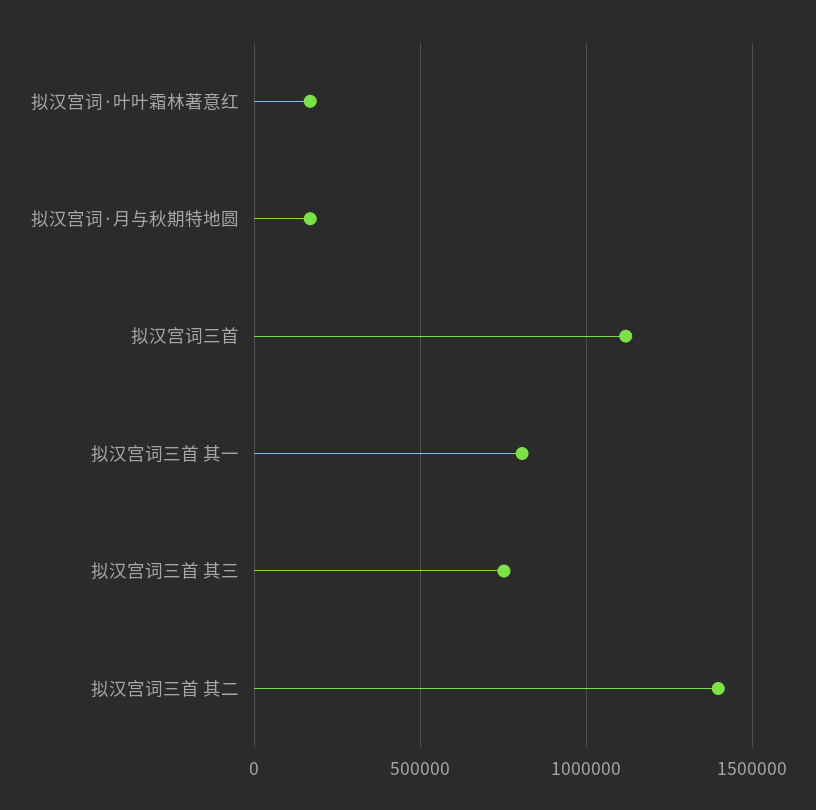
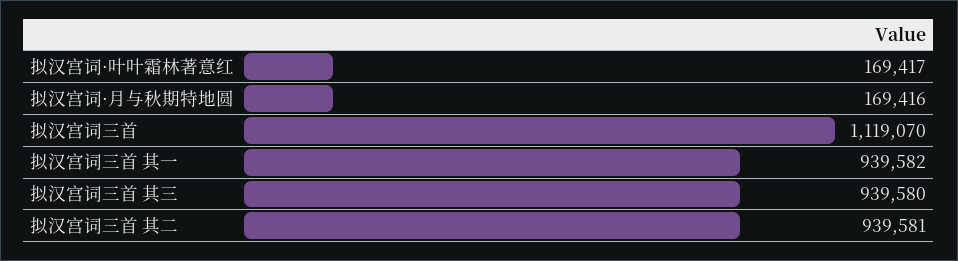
  {
    "拟汉宫词·叶叶霜林著意红": 169417,
    "拟汉宫词·月与秋期特地圆": 169416,
    "拟汉宫词三首": 1119070,
-   "拟汉宫词三首 其一": 800000,
+   "拟汉宫词三首 其一": 939582,
-   "拟汉宫词三首 其三": 750000,
+   "拟汉宫词三首 其三": 939580,
-   "拟汉宫词三首 其二": 1400000
+   "拟汉宫词三首 其二": 939581
  }

